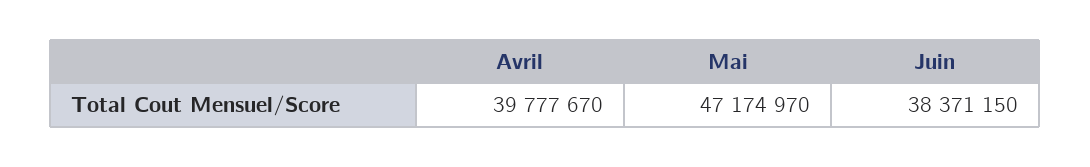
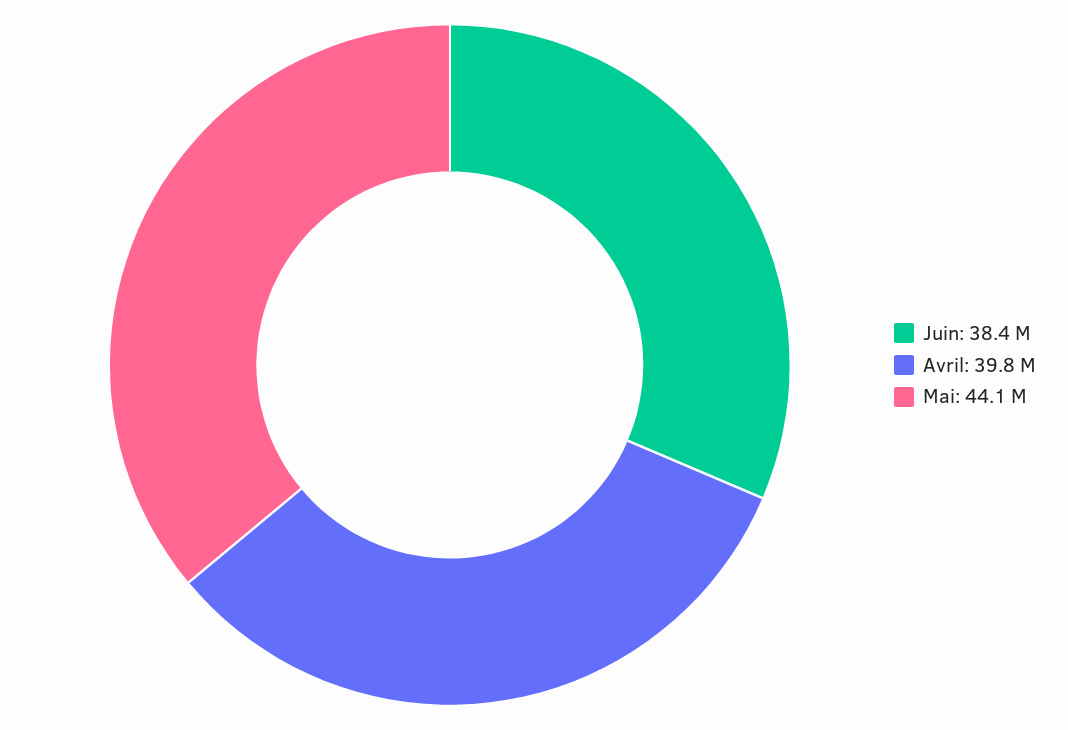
  {
    "Avril": 39777670,
-   "Mai": 47174970,
+   "Mai": 44100000,
    "Juin": 38371150
  }

